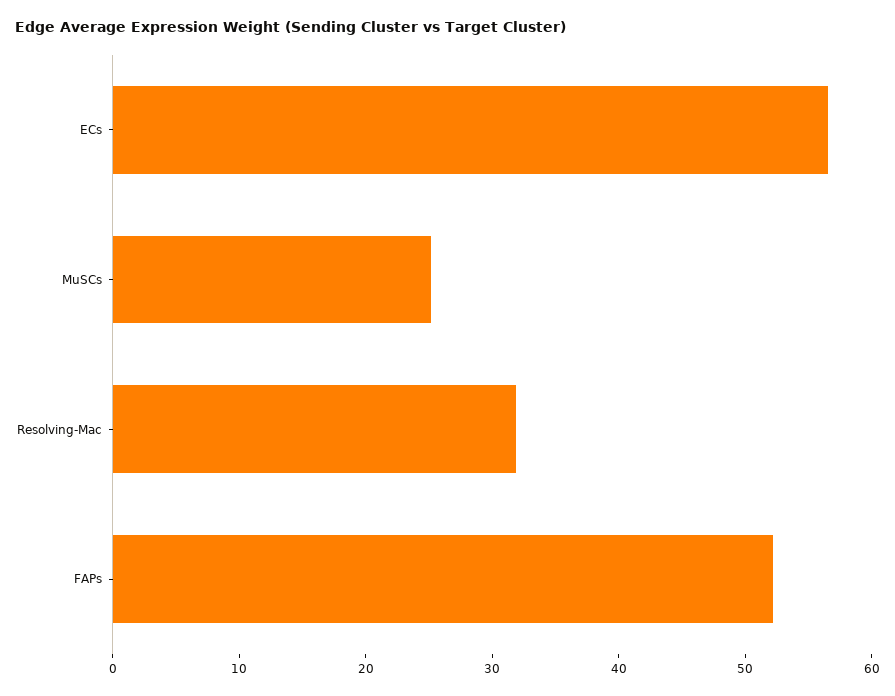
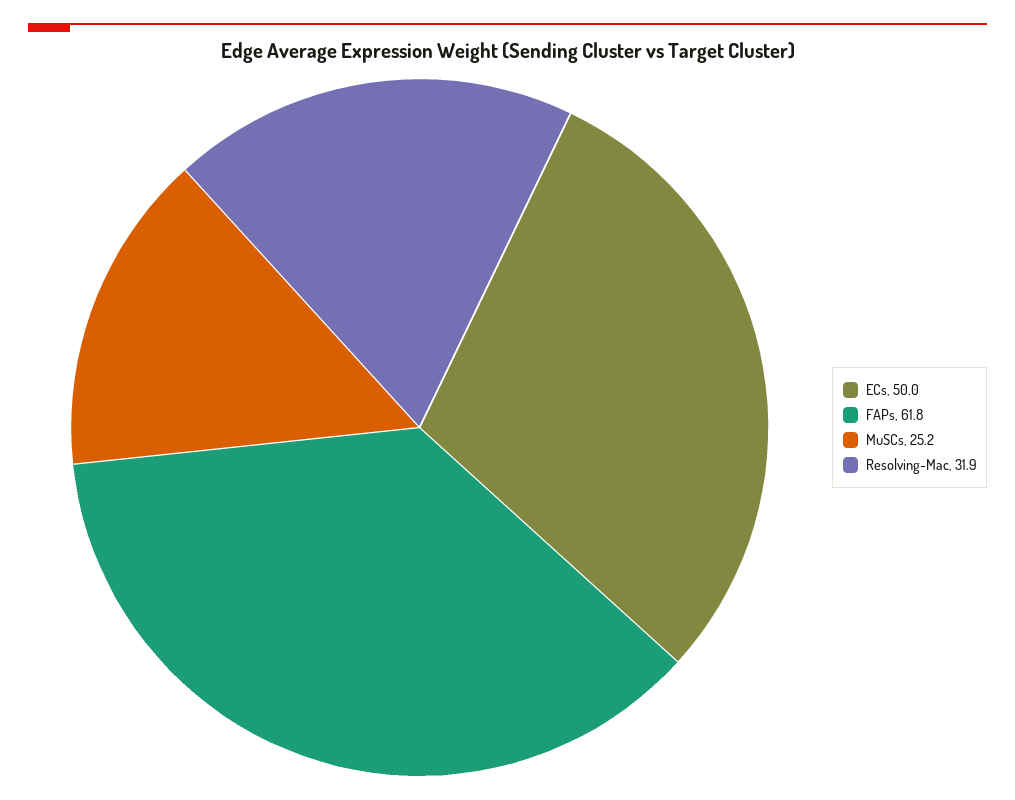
  {
-   "ECs": 56,
+   "ECs": 50,
    "MuSCs": 25.2,
    "Resolving-Mac": 31.9,
-   "FAPs": 52
+   "FAPs": 61.8
  }

